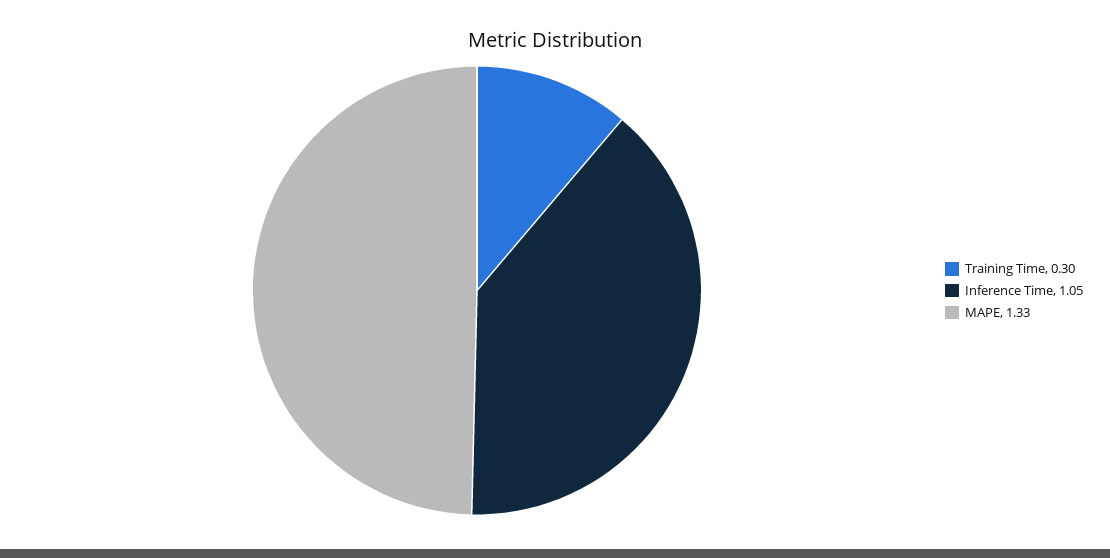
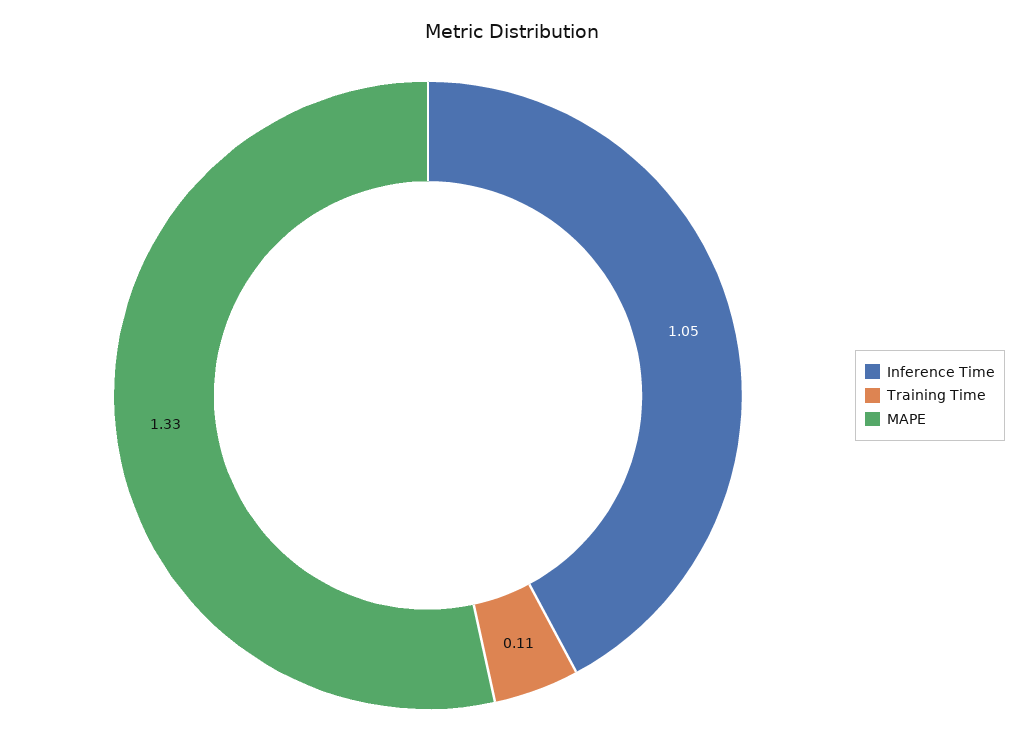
  {
-   "Training Time": 0.3,
+   "Training Time": 0.11,
    "Inference Time": 1.05,
    "MAPE": 1.33
  }

